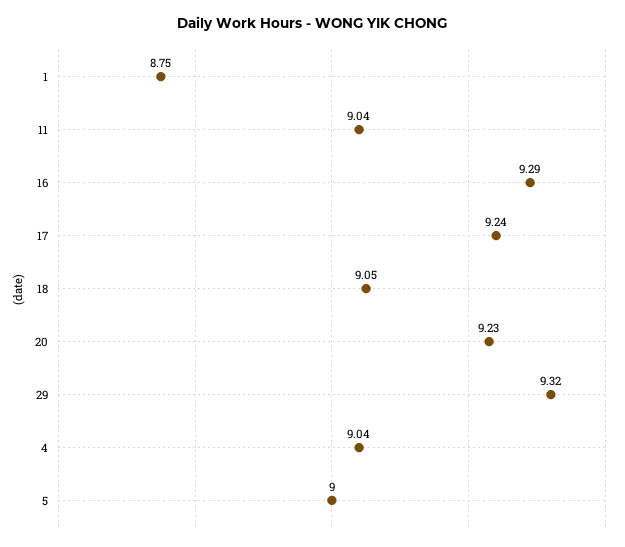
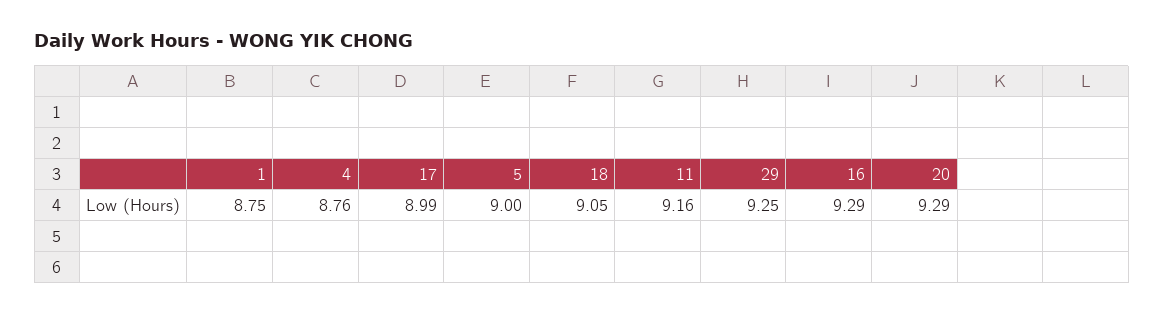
  {
    "1": 8.75,
-   "11": 9.04,
+   "11": 9.16,
    "16": 9.29,
-   "17": 9.24,
+   "17": 8.99,
    "18": 9.05,
-   "20": 9.23,
+   "20": 9.29,
-   "29": 9.32,
+   "29": 9.25,
-   "4": 9.04,
+   "4": 8.76,
    "5": 9
  }

